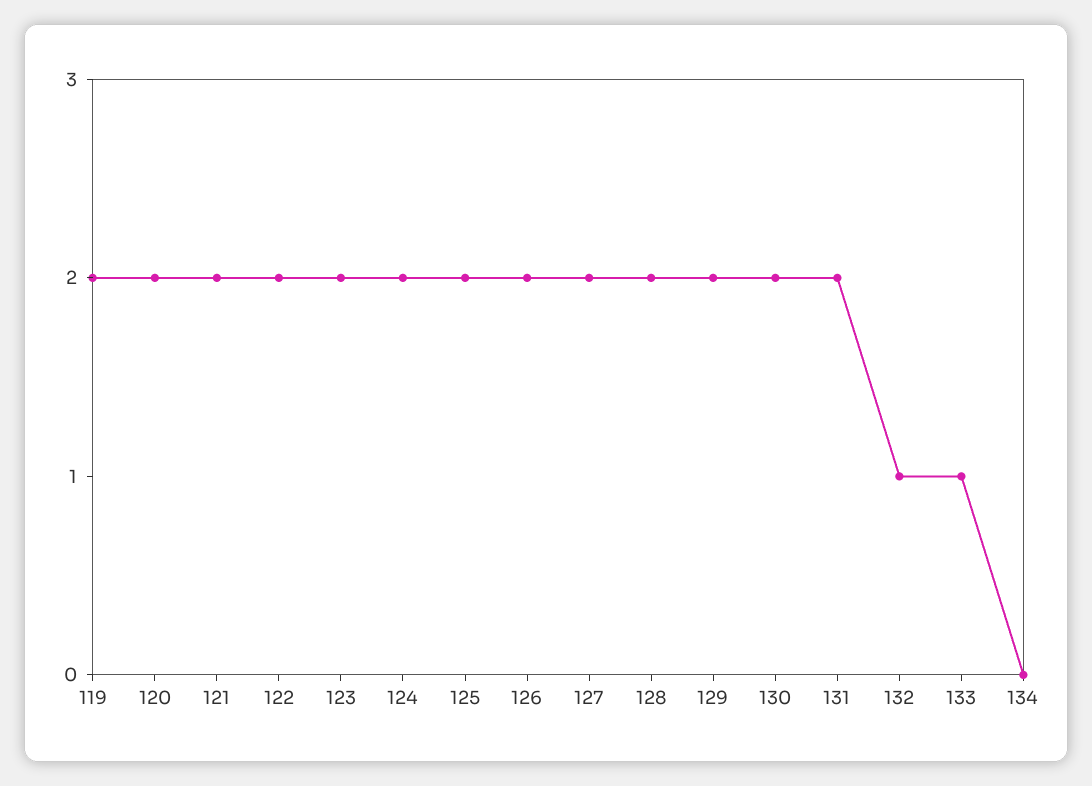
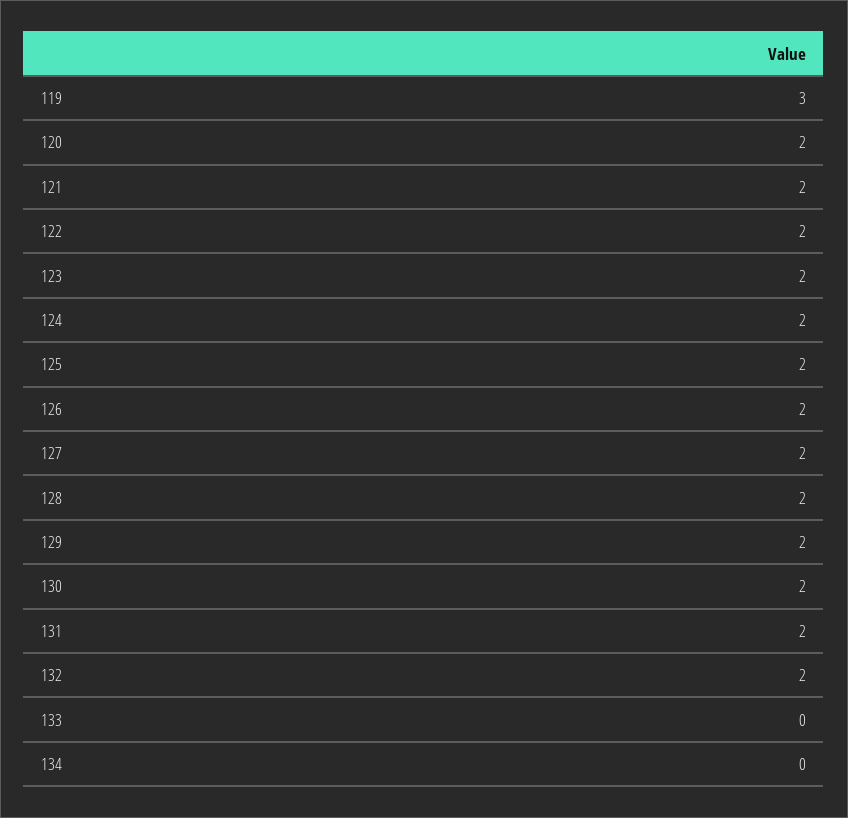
  {
-   "119": 2,
+   "119": 3,
    "120": 2,
    "121": 2,
    "122": 2,
    "123": 2,
    "124": 2,
    "125": 2,
    "126": 2,
    "127": 2,
    "128": 2,
    "129": 2,
    "130": 2,
    "131": 2,
-   "132": 1,
+   "132": 2,
-   "133": 1,
+   "133": 0,
    "134": 0
  }

